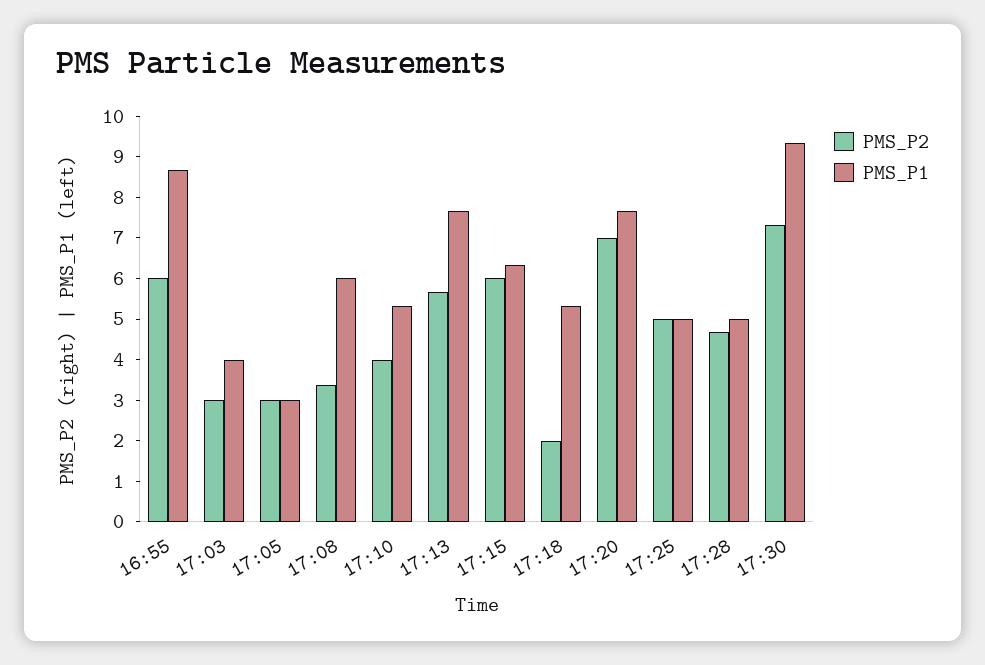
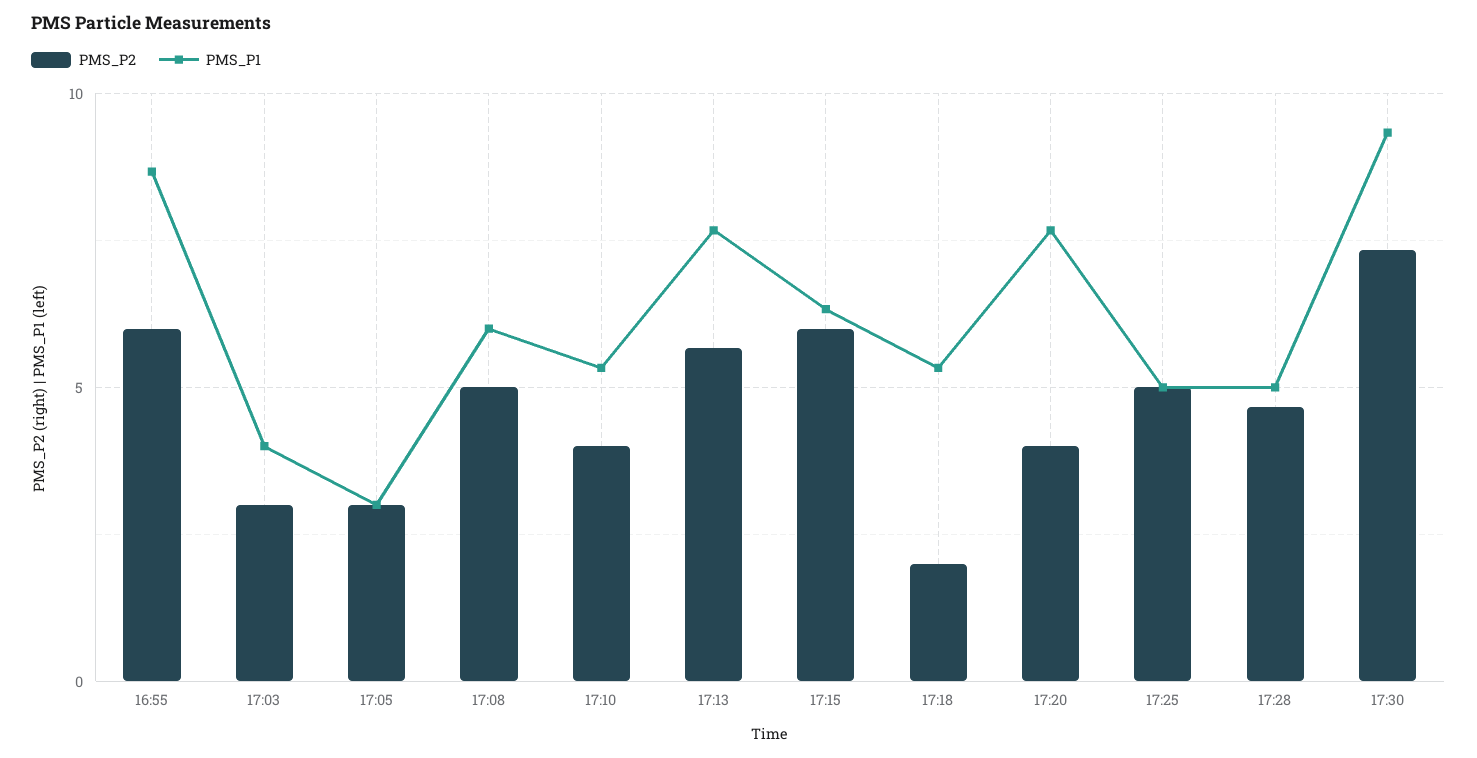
  {
    "PMS_P2": {
      "16:55": 6,
      "17:03": 3,
      "17:05": 3,
-     "17:08": 3.4,
+     "17:08": 5,
      "17:10": 4,
      "17:13": 5.6,
      "17:15": 6,
      "17:18": 2,
-     "17:20": 7,
+     "17:20": 4,
      "17:25": 5,
      "17:28": 4.6,
      "17:30": 7.4
    },
    "PMS_P1": {
      "16:55": 8.6,
      "17:03": 4,
      "17:05": 3,
      "17:08": 6,
      "17:10": 5.4,
      "17:13": 7.6,
      "17:15": 6.4,
      "17:18": 5.4,
      "17:20": 7.6,
      "17:25": 5,
      "17:28": 5,
      "17:30": 9.4
    }
  }

